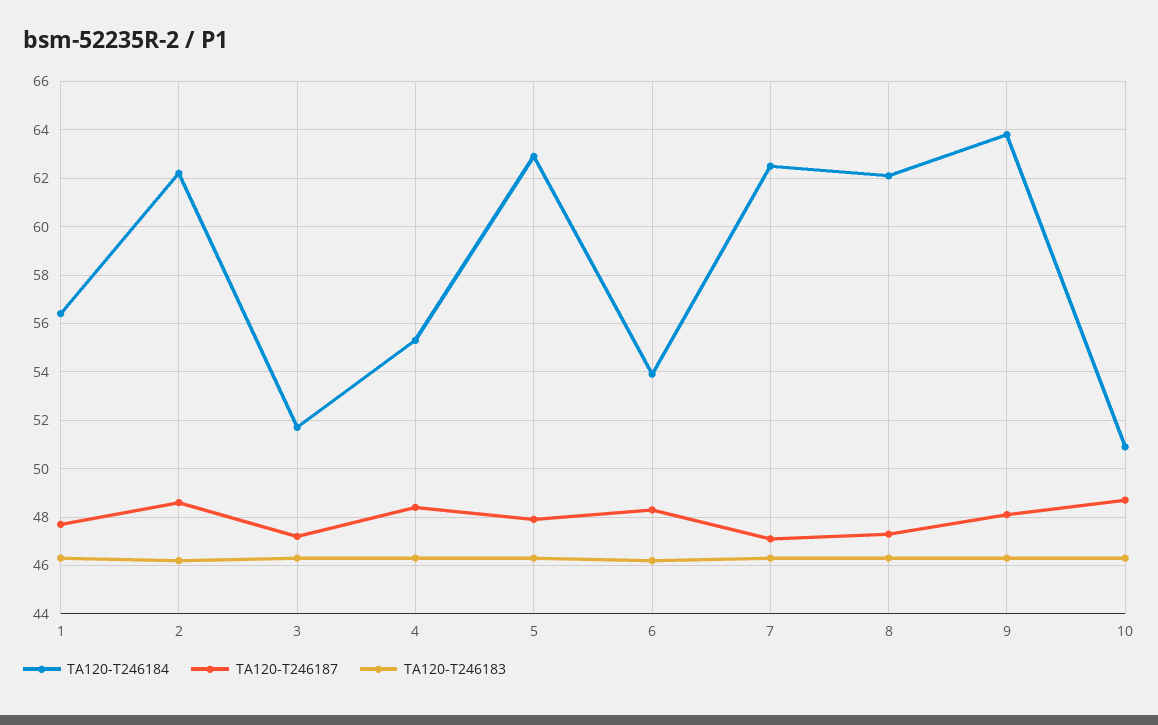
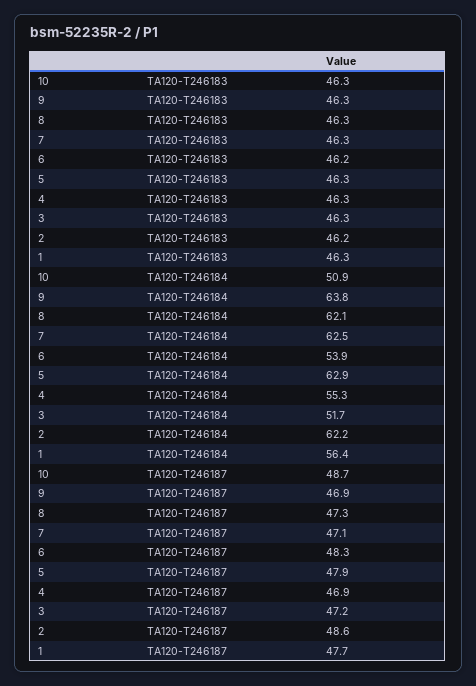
  {
    "TA120-T246184": {
      "1": 56.4,
      "2": 62.2,
      "3": 51.7,
      "4": 55.3,
      "5": 62.9,
      "6": 53.9,
      "7": 62.5,
      "8": 62.1,
      "9": 63.8,
      "10": 50.9
    },
    "TA120-T246187": {
      "1": 47.7,
      "2": 48.6,
      "3": 47.2,
-     "4": 48.5,
+     "4": 46.9,
      "5": 47.9,
      "6": 48.3,
      "7": 47.1,
      "8": 47.3,
-     "9": 48,
+     "9": 46.9,
      "10": 48.7
    },
    "TA120-T246183": {
      "1": 46.3,
      "2": 46.2,
      "3": 46.3,
      "4": 46.3,
      "5": 46.3,
      "6": 46.2,
      "7": 46.3,
      "8": 46.3,
      "9": 46.3,
      "10": 46.3
    }
  }

